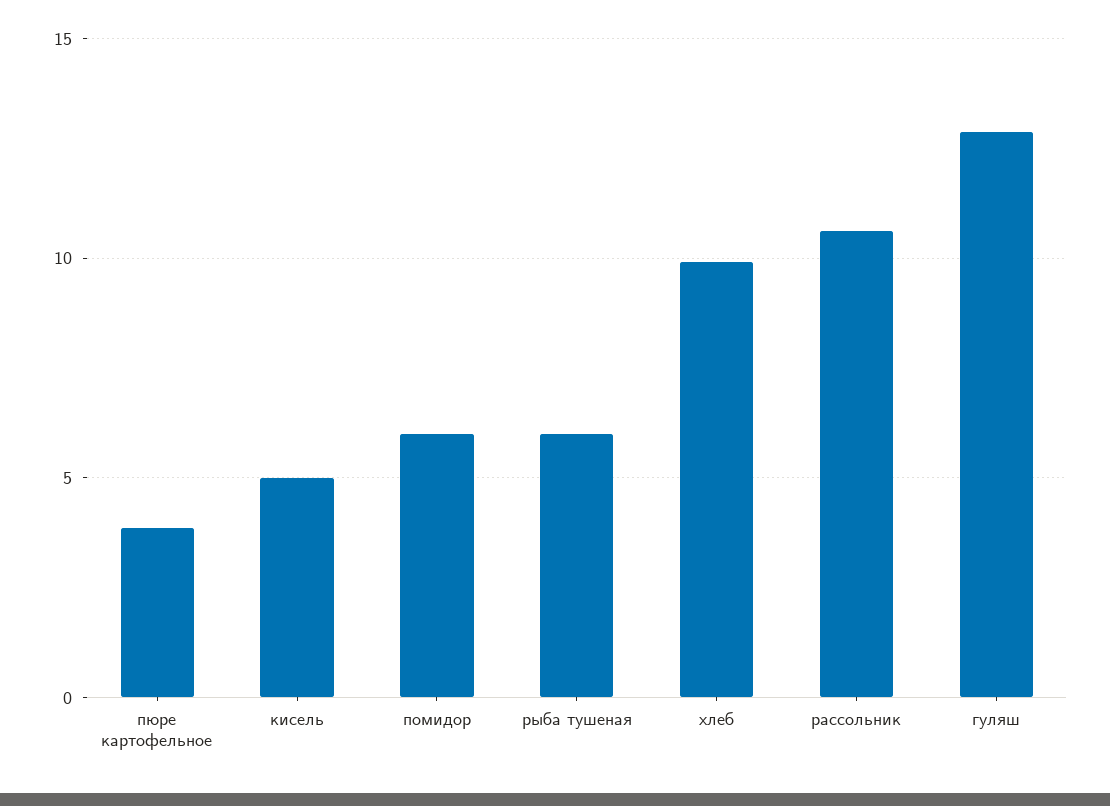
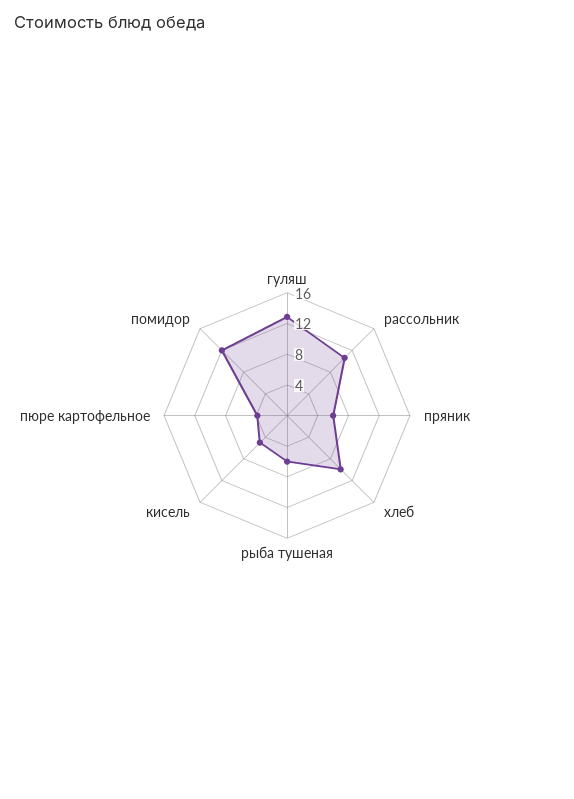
  {
    "пюре картофельное": 4,
    "кисель": 5,
-   "помидор": 6,
+   "помидор": 12,
    "рыба тушеная": 6,
    "хлеб": 10,
    "рассольник": 10.5,
-   "гуляш": 13
+   "гуляш": 13,
+   "пряник": 6
  }

